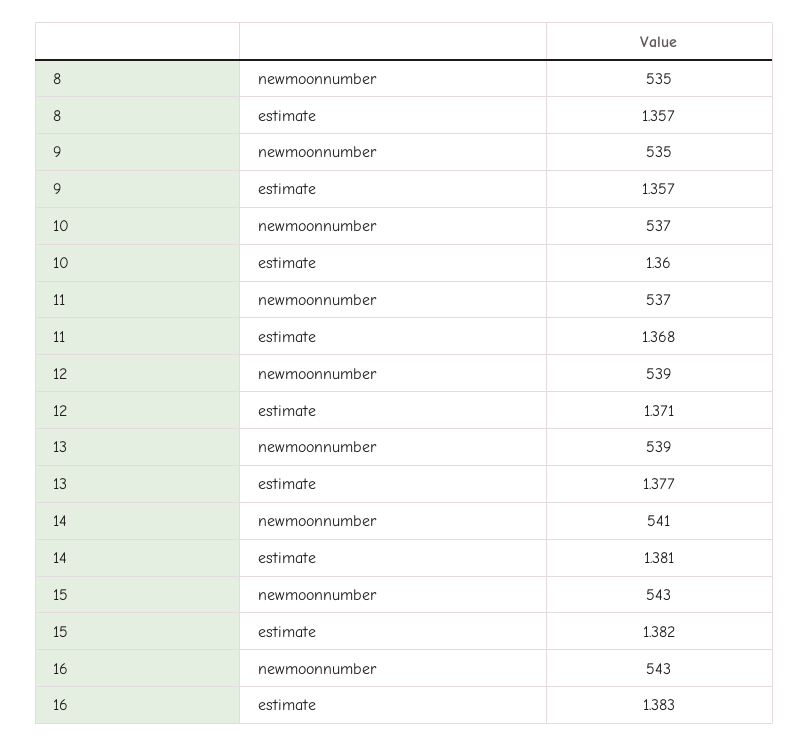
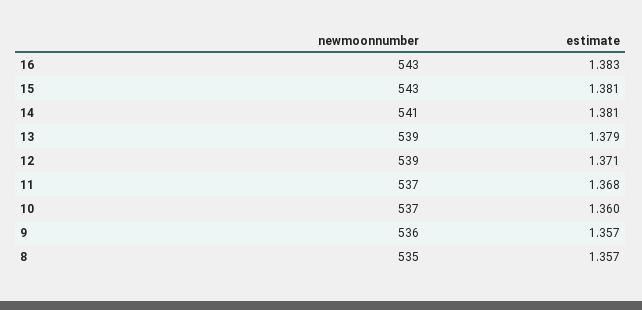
  {
    "8": {
      "newmoonnumber": 535,
      "estimate": 1.357
    },
    "9": {
-     "newmoonnumber": 535,
+     "newmoonnumber": 536,
      "estimate": 1.357
    },
    "10": {
      "newmoonnumber": 537,
      "estimate": 1.36
    },
    "11": {
      "newmoonnumber": 537,
      "estimate": 1.368
    },
    "12": {
      "newmoonnumber": 539,
      "estimate": 1.371
    },
    "13": {
      "newmoonnumber": 539,
-     "estimate": 1.377
+     "estimate": 1.379
    },
    "14": {
      "newmoonnumber": 541,
      "estimate": 1.381
    },
    "15": {
      "newmoonnumber": 543,
-     "estimate": 1.382
+     "estimate": 1.381
    },
    "16": {
      "newmoonnumber": 543,
      "estimate": 1.383
    }
  }

